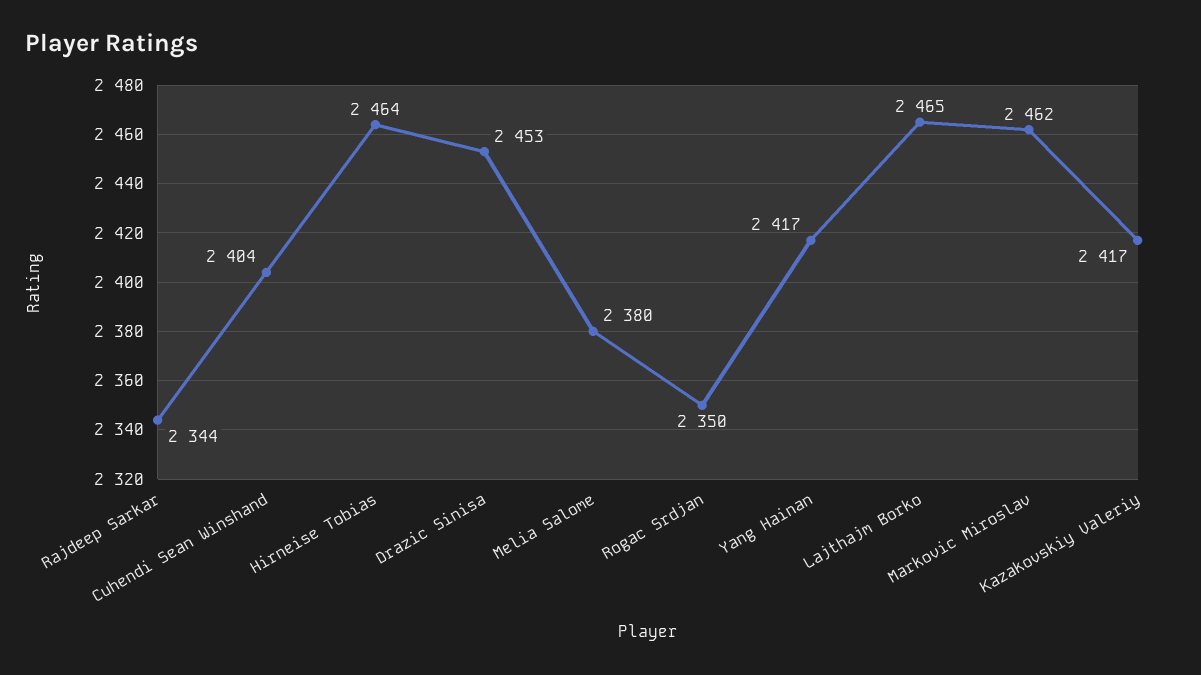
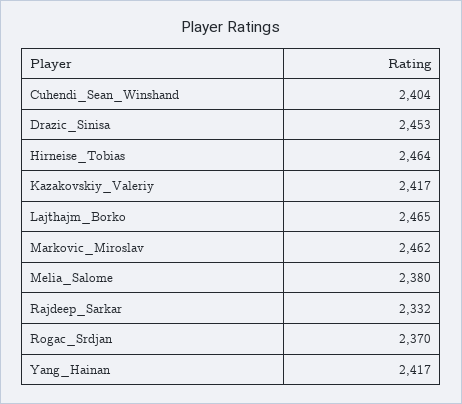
  {
-   "Rajdeep Sarkar": 2344,
+   "Rajdeep Sarkar": 2332,
    "Cuhendi Sean Winshand": 2404,
    "Hirneise Tobias": 2464,
    "Drazic Sinisa": 2453,
    "Melia Salome": 2380,
-   "Rogac Srdjan": 2350,
+   "Rogac Srdjan": 2370,
    "Yang Hainan": 2417,
    "Lajthajm Borko": 2465,
    "Markovic Miroslav": 2462,
    "Kazakovskiy Valeriy": 2417
  }

